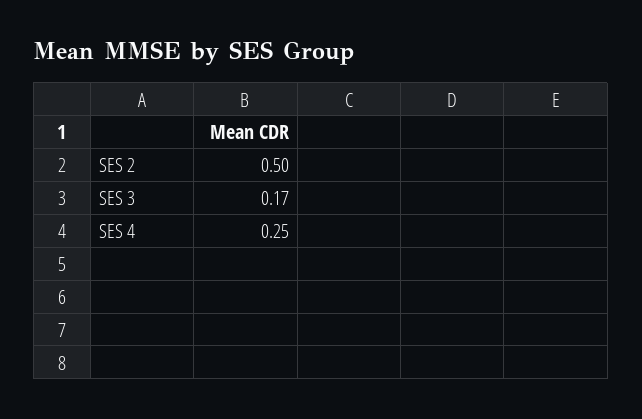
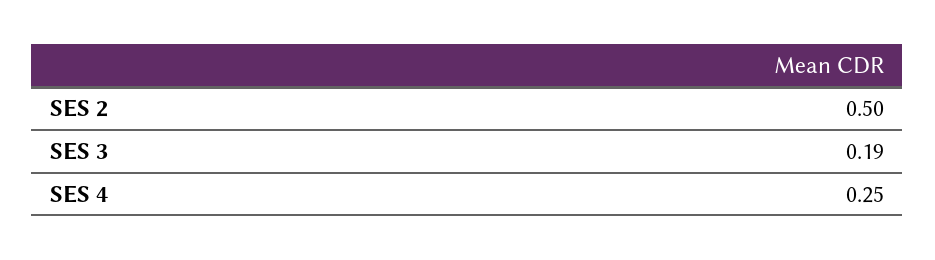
  {
    "SES 2": 0.5,
-   "SES 3": 0.17,
+   "SES 3": 0.19,
    "SES 4": 0.25
  }

